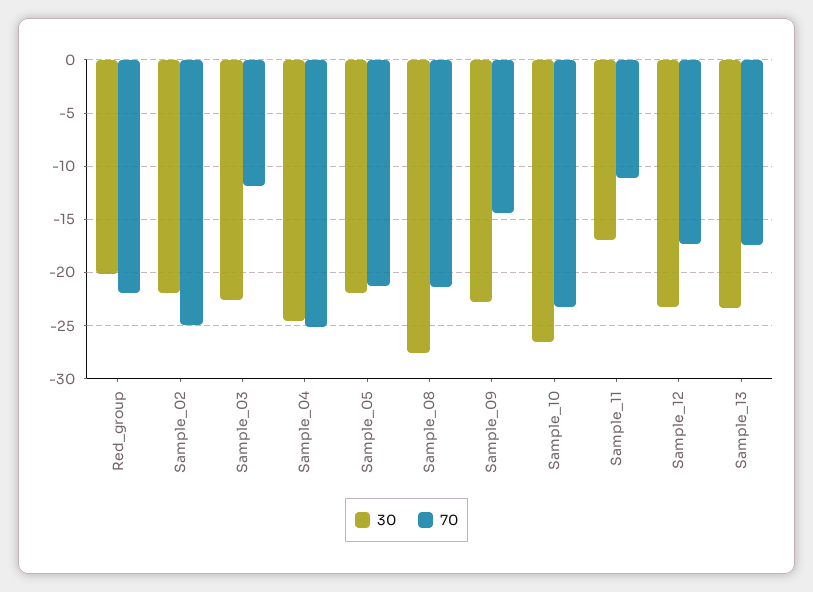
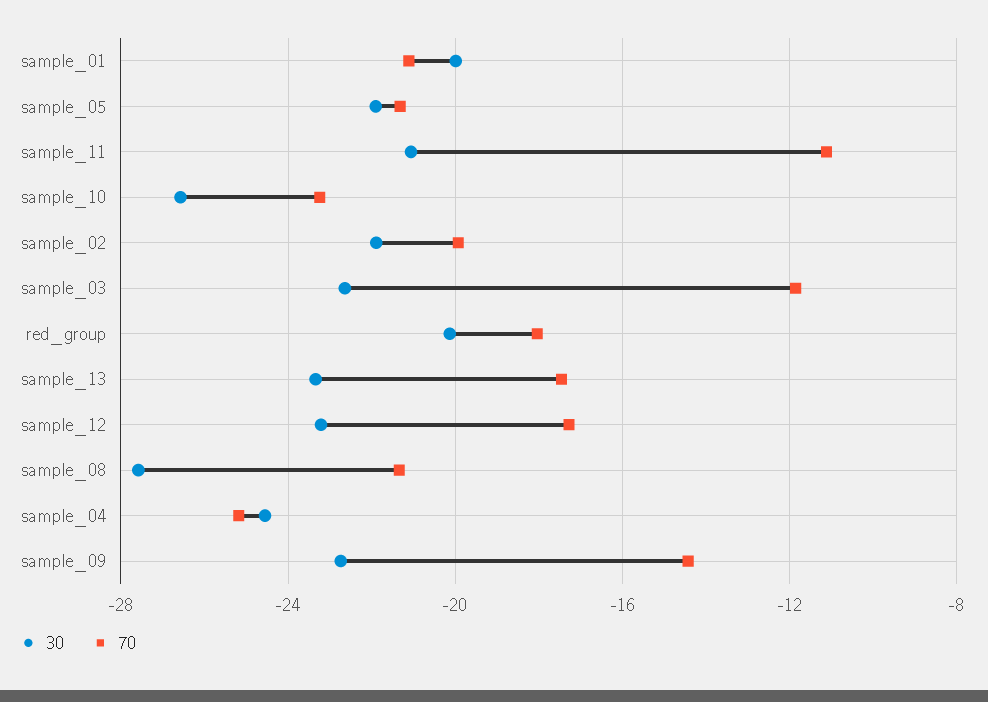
  {
    "30": {
      "Red_group": -20,
      "Sample_02": -22,
      "Sample_03": -22.5,
      "Sample_04": -24.5,
      "Sample_05": -22,
      "Sample_08": -27.5,
      "Sample_09": -22.5,
      "Sample_10": -26.5,
-     "Sample_11": -17,
+     "Sample_11": -21,
      "Sample_12": -23,
-     "Sample_13": -23.5
+     "Sample_13": -23.5,
+     "sample_01": -20
    },
    "70": {
-     "Red_group": -22,
+     "Red_group": -18,
-     "Sample_02": -25,
+     "Sample_02": -20,
      "Sample_03": -12,
      "Sample_04": -25,
      "Sample_05": -21.5,
      "Sample_08": -21.5,
      "Sample_09": -14.5,
      "Sample_10": -23,
      "Sample_11": -11,
      "Sample_12": -17.5,
-     "Sample_13": -17.5
+     "Sample_13": -17.5,
+     "sample_01": -21
    }
  }

